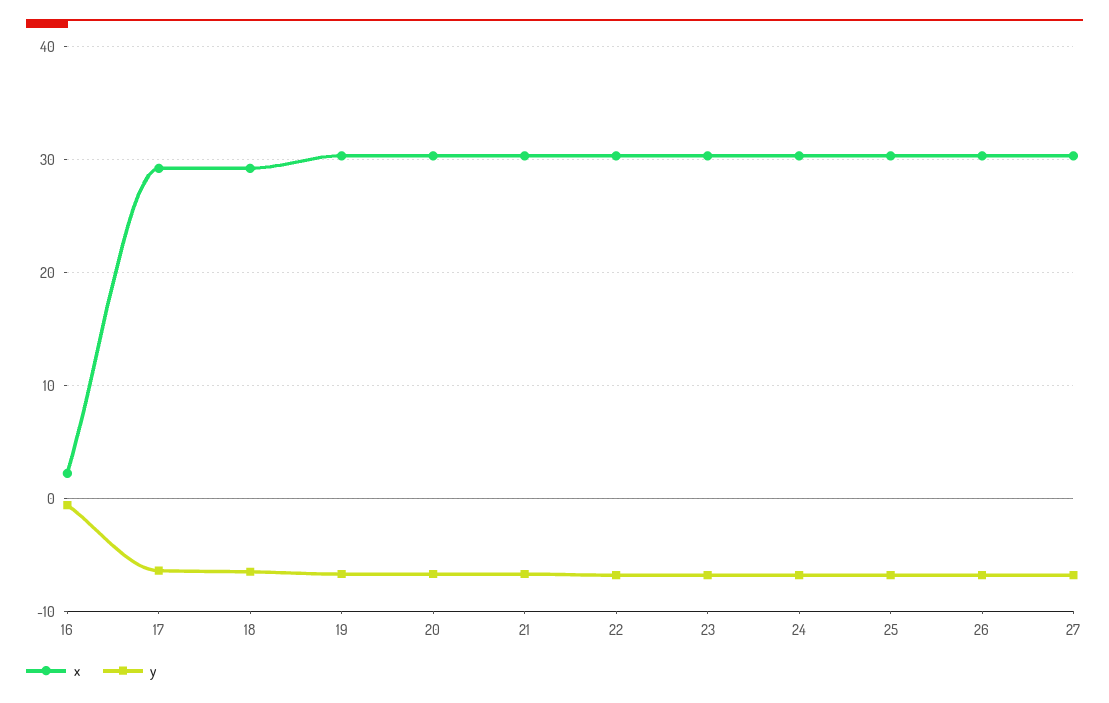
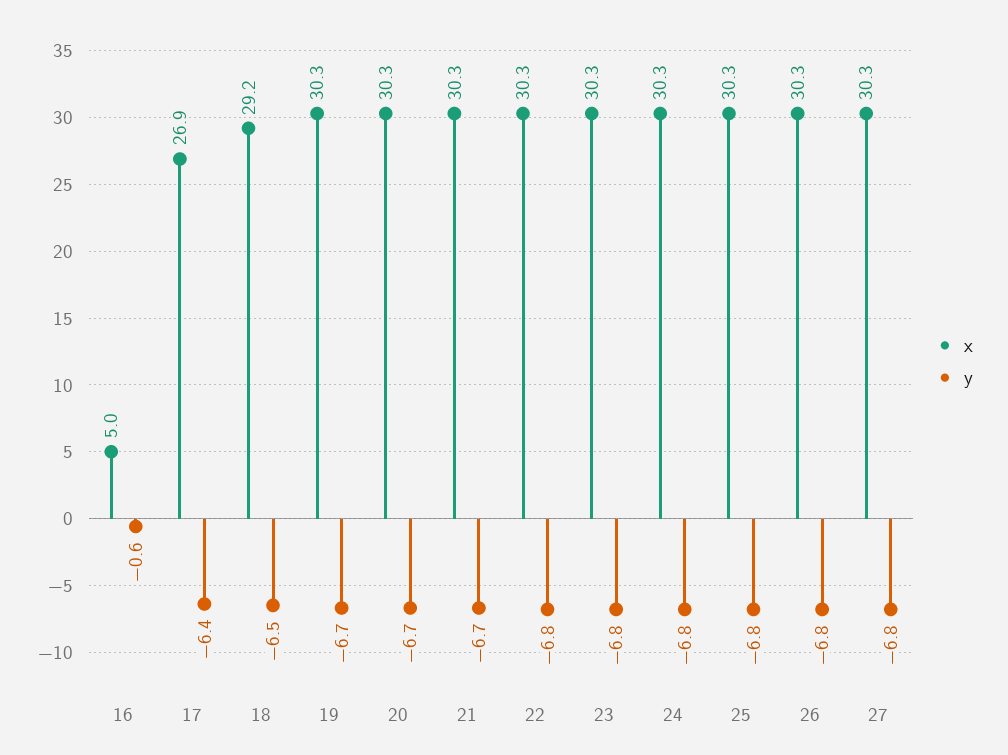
  {
    "x": {
-     "16": 2,
+     "16": 5,
-     "17": 29,
+     "17": 26.9,
      "18": 29.2,
      "19": 30.3,
      "20": 30.3,
      "21": 30.3,
      "22": 30.3,
      "23": 30.3,
      "24": 30.3,
      "25": 30.3,
      "26": 30.3,
      "27": 30.3
    },
    "y": {
      "16": -0.6,
      "17": -6.4,
      "18": -6.5,
      "19": -6.7,
      "20": -6.7,
      "21": -6.7,
      "22": -6.8,
      "23": -6.8,
      "24": -6.8,
      "25": -6.8,
      "26": -6.8,
      "27": -6.8
    }
  }

